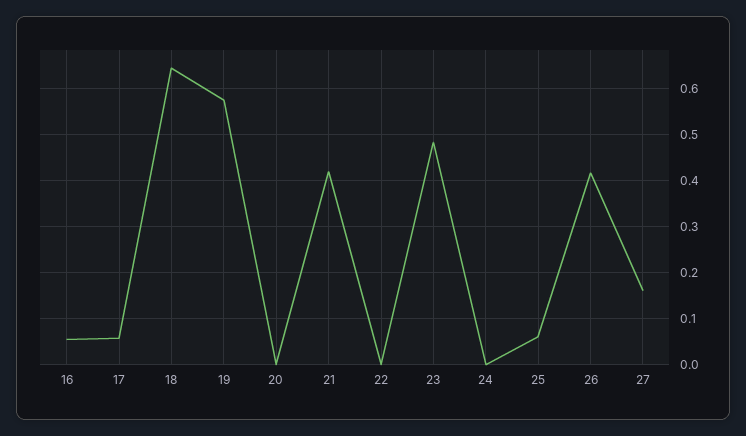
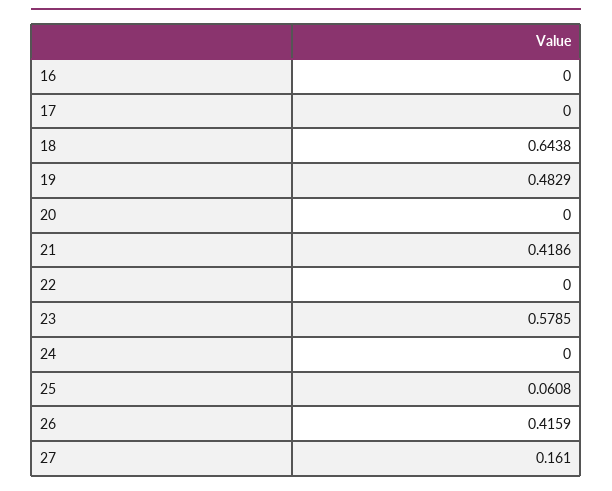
  {
-   "16": 0.06,
+   "16": 0,
-   "17": 0.06,
+   "17": 0,
    "18": 0.6438,
-   "19": 0.58,
+   "19": 0.4829,
    "20": 0,
    "21": 0.4186,
    "22": 0,
-   "23": 0.48,
+   "23": 0.5785,
    "24": 0,
    "25": 0.0608,
    "26": 0.4159,
    "27": 0.161
  }

